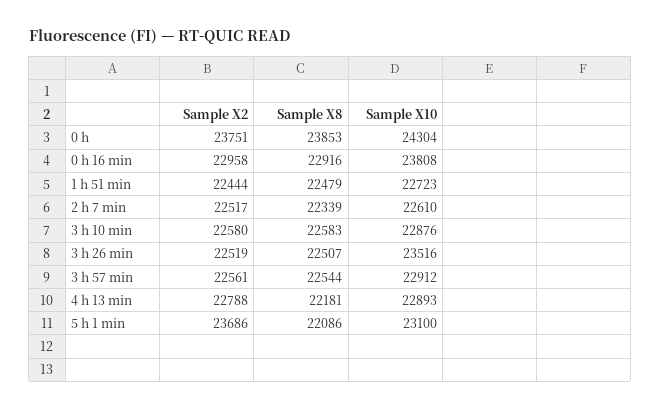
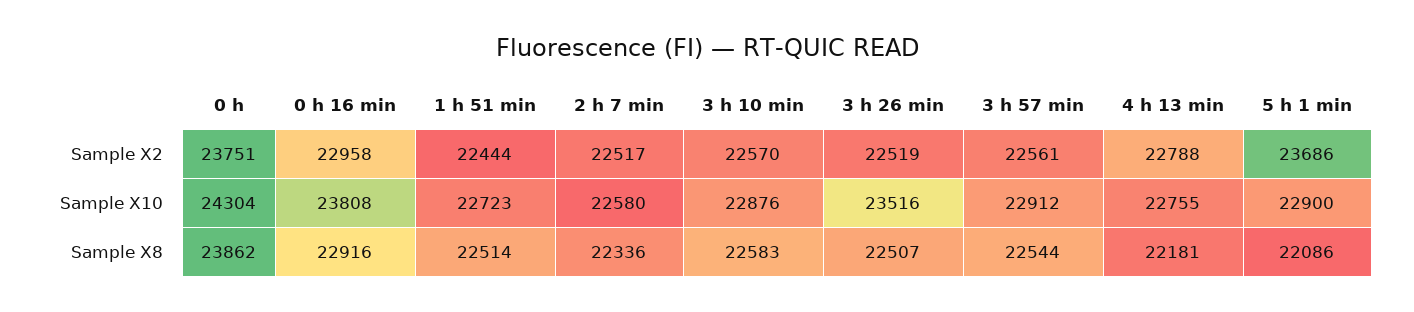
  {
    "Sample X2": {
      "0 h": 23751,
      "0 h 16 min": 22958,
      "1 h 51 min": 22444,
      "2 h 7 min": 22517,
-     "3 h 10 min": 22580,
+     "3 h 10 min": 22570,
      "3 h 26 min": 22519,
      "3 h 57 min": 22561,
      "4 h 13 min": 22788,
      "5 h 1 min": 23686
    },
    "Sample X8": {
-     "0 h": 23853,
+     "0 h": 23862,
      "0 h 16 min": 22916,
-     "1 h 51 min": 22479,
+     "1 h 51 min": 22514,
-     "2 h 7 min": 22339,
+     "2 h 7 min": 22336,
      "3 h 10 min": 22583,
      "3 h 26 min": 22507,
      "3 h 57 min": 22544,
      "4 h 13 min": 22181,
      "5 h 1 min": 22086
    },
    "Sample X10": {
      "0 h": 24304,
      "0 h 16 min": 23808,
      "1 h 51 min": 22723,
-     "2 h 7 min": 22610,
+     "2 h 7 min": 22580,
      "3 h 10 min": 22876,
      "3 h 26 min": 23516,
      "3 h 57 min": 22912,
-     "4 h 13 min": 22893,
+     "4 h 13 min": 22755,
-     "5 h 1 min": 23100
+     "5 h 1 min": 22900
    }
  }

